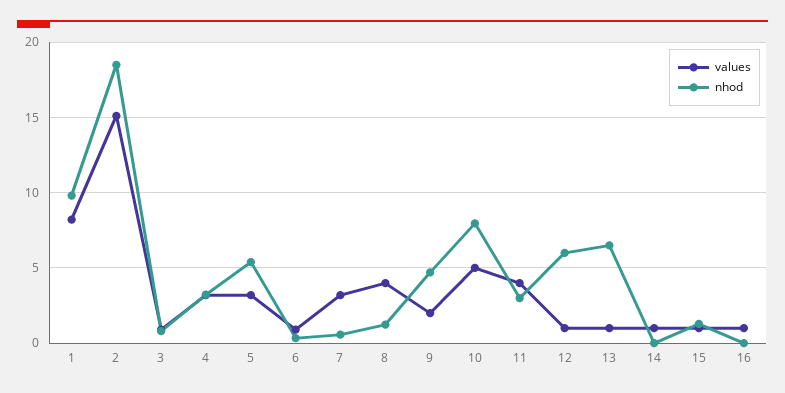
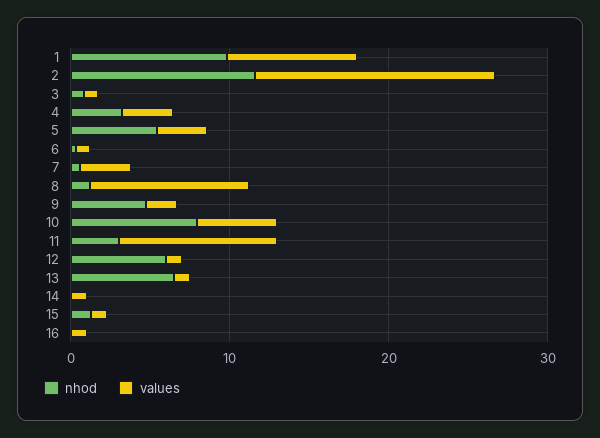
  {
    "values": {
      "1": 8,
      "2": 15,
      "3": 1,
      "4": 3,
      "5": 3,
      "6": 1,
      "7": 3,
-     "8": 4,
+     "8": 10,
      "9": 2,
      "10": 5,
-     "11": 4,
+     "11": 10,
      "12": 1,
      "13": 1,
      "14": 1,
      "15": 1,
      "16": 1
    },
    "nhod": {
      "1": 10,
-     "2": 18.5,
+     "2": 12,
      "3": 1,
      "4": 3,
      "5": 5.5,
      "6": 0.5,
      "7": 0.5,
      "8": 1,
      "9": 4.5,
      "10": 8,
      "11": 3,
      "12": 6,
      "13": 6.5,
      "14": 0,
      "15": 1.5,
      "16": 0
    }
  }

